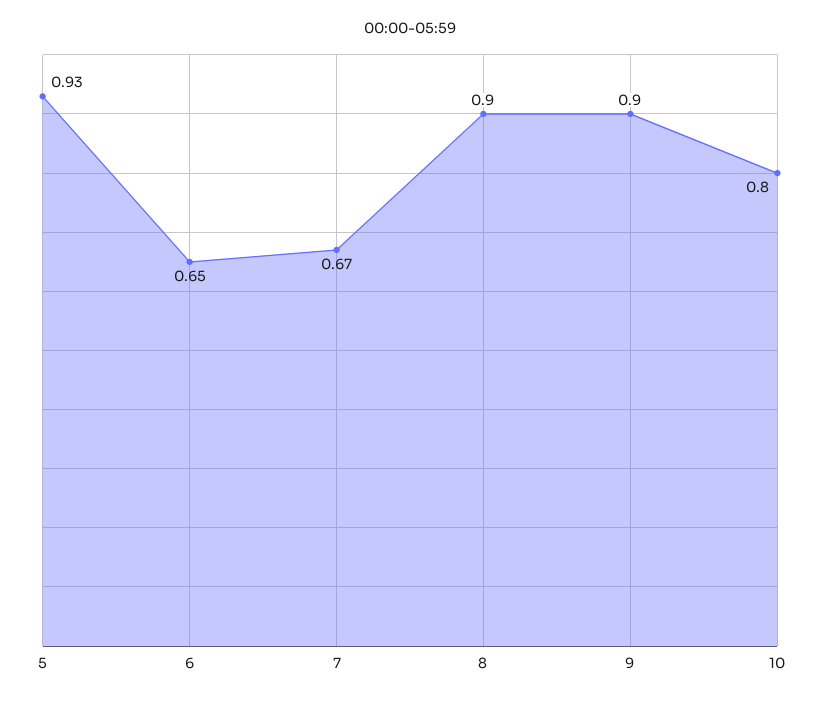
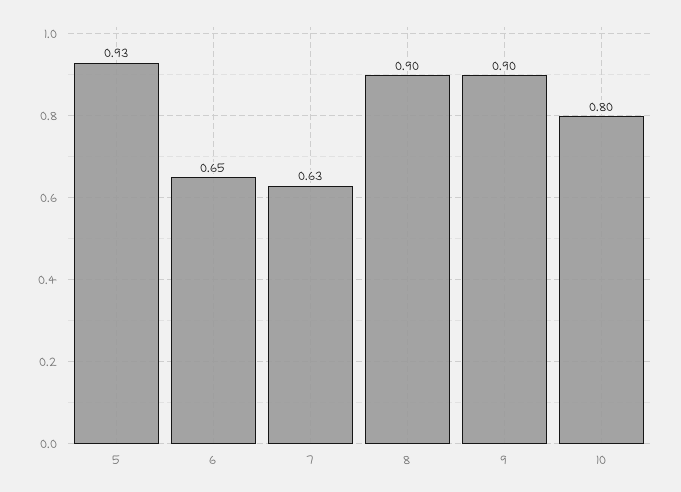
  {
    "5": 0.93,
    "6": 0.65,
-   "7": 0.67,
+   "7": 0.63,
    "8": 0.9,
    "9": 0.9,
    "10": 0.8
  }

